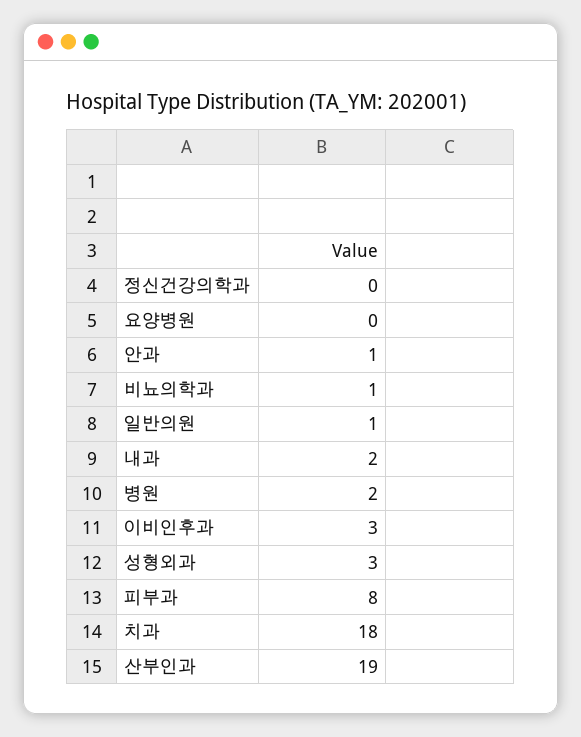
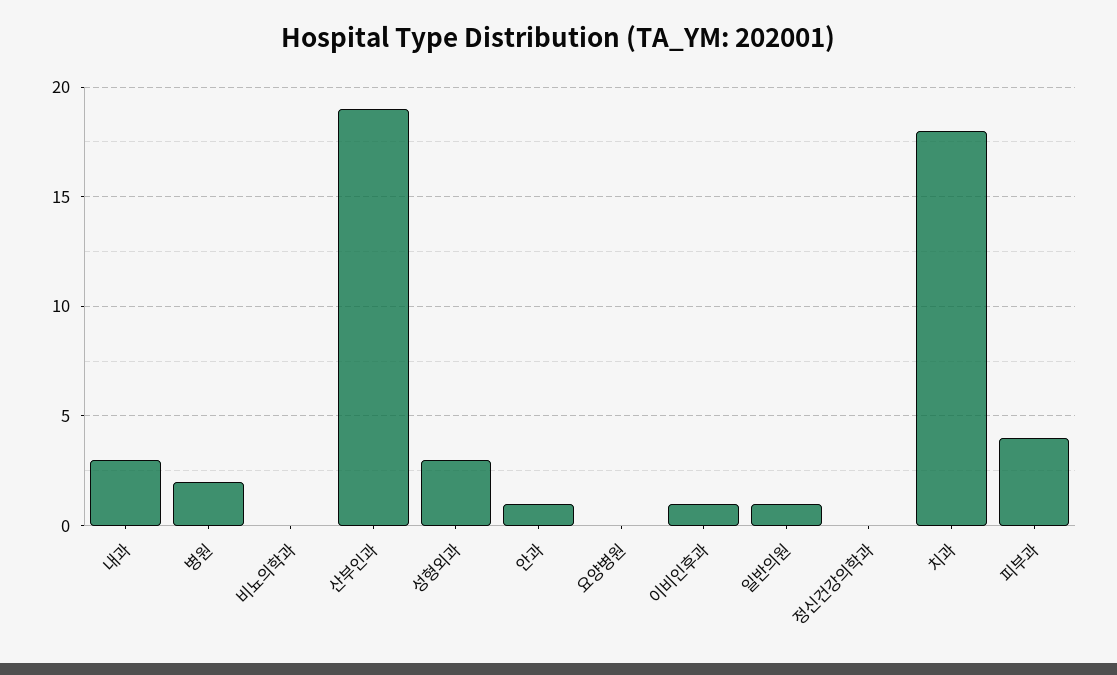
  {
    "정신건강의학과": 0,
    "요양병원": 0,
    "안과": 1,
-   "비뇨의학과": 1,
+   "비뇨의학과": 0,
    "일반의원": 1,
-   "내과": 2,
+   "내과": 3,
    "병원": 2,
-   "이비인후과": 3,
+   "이비인후과": 1,
    "성형외과": 3,
-   "피부과": 8,
+   "피부과": 4,
    "치과": 18,
    "산부인과": 19
  }

